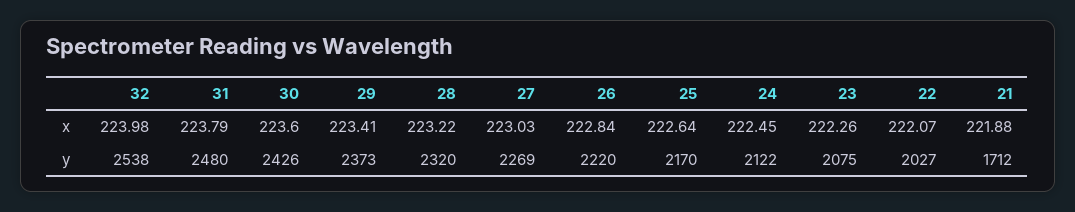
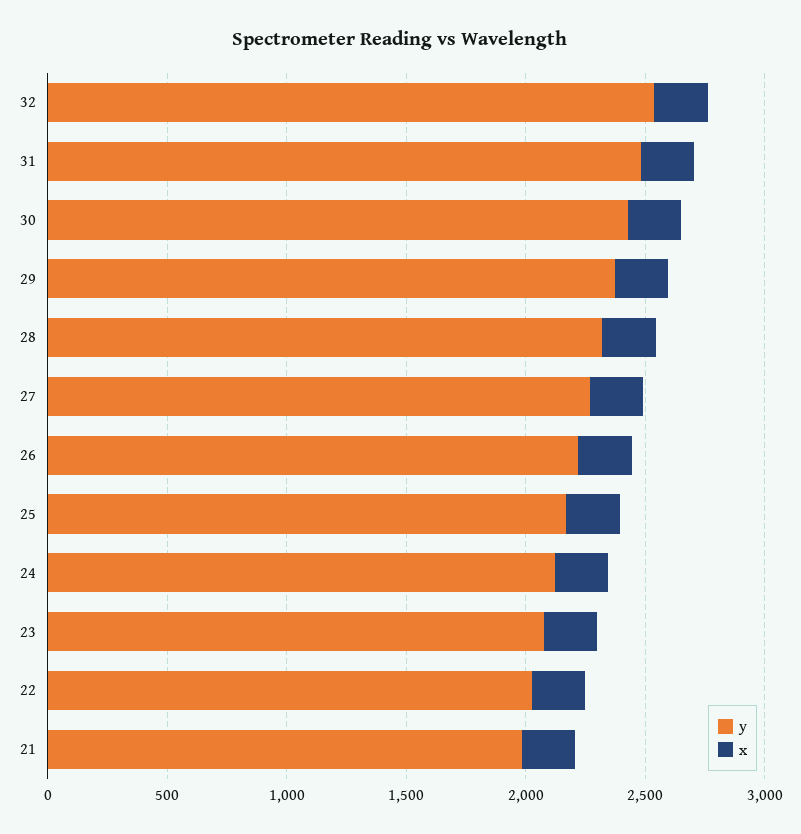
  {
    "x": {
      "32": 223.98,
      "31": 223.79,
      "30": 223.6,
      "29": 223.41,
      "28": 223.22,
      "27": 223.03,
      "26": 222.84,
      "25": 222.64,
      "24": 222.45,
      "23": 222.26,
      "22": 222.07,
      "21": 221.88
    },
    "y": {
      "32": 2538,
      "31": 2480,
      "30": 2426,
      "29": 2373,
      "28": 2320,
      "27": 2269,
      "26": 2220,
      "25": 2170,
      "24": 2122,
      "23": 2075,
      "22": 2027,
-     "21": 1712
+     "21": 2000
    }
  }

